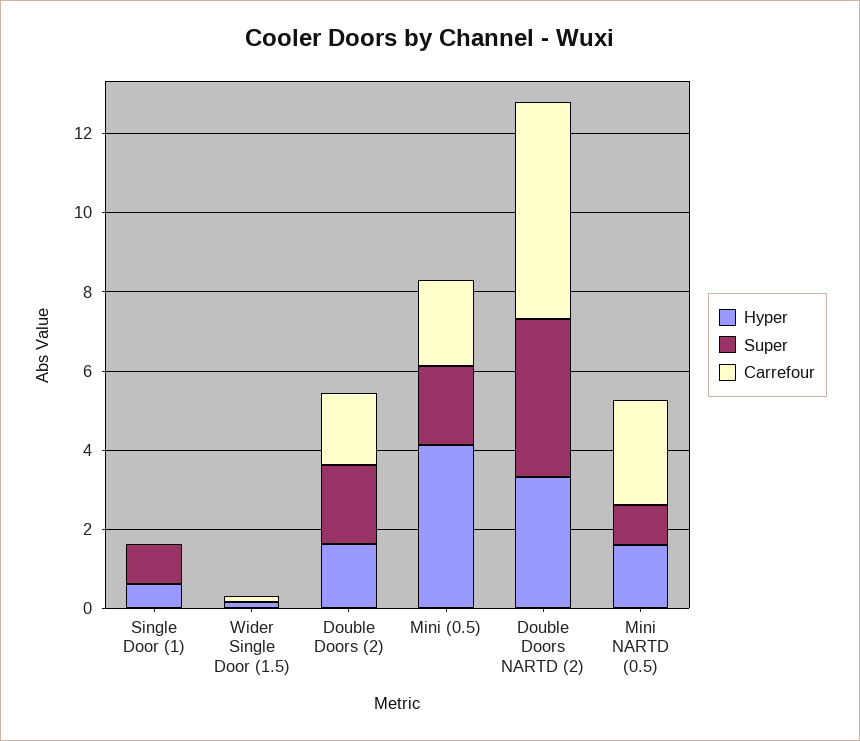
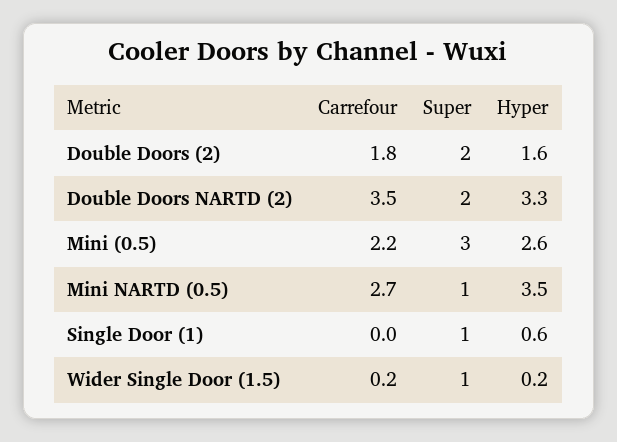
  {
    "Hyper": {
      "Single Door (1)": 0.6,
      "Wider Single Door (1.5)": 0.2,
      "Double Doors (2)": 1.6,
-     "Mini (0.5)": 4,
+     "Mini (0.5)": 2.6,
      "Double Doors NARTD (2)": 3.3,
-     "Mini NARTD (0.5)": 1.5
+     "Mini NARTD (0.5)": 3.5
    },
    "Super": {
      "Single Door (1)": 1,
-     "Wider Single Door (1.5)": 0,
+     "Wider Single Door (1.5)": 1,
      "Double Doors (2)": 2,
-     "Mini (0.5)": 2,
+     "Mini (0.5)": 3,
-     "Double Doors NARTD (2)": 4,
+     "Double Doors NARTD (2)": 2,
      "Mini NARTD (0.5)": 1
    },
    "Carrefour": {
      "Single Door (1)": 0,
      "Wider Single Door (1.5)": 0.2,
      "Double Doors (2)": 1.8,
      "Mini (0.5)": 2.2,
-     "Double Doors NARTD (2)": 5.5,
+     "Double Doors NARTD (2)": 3.5,
      "Mini NARTD (0.5)": 2.7
    }
  }

